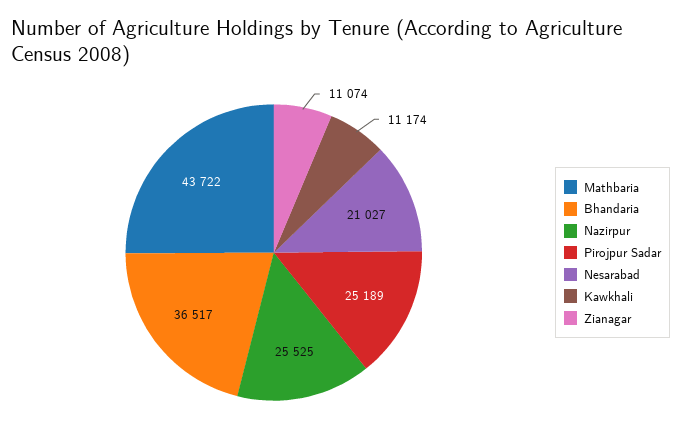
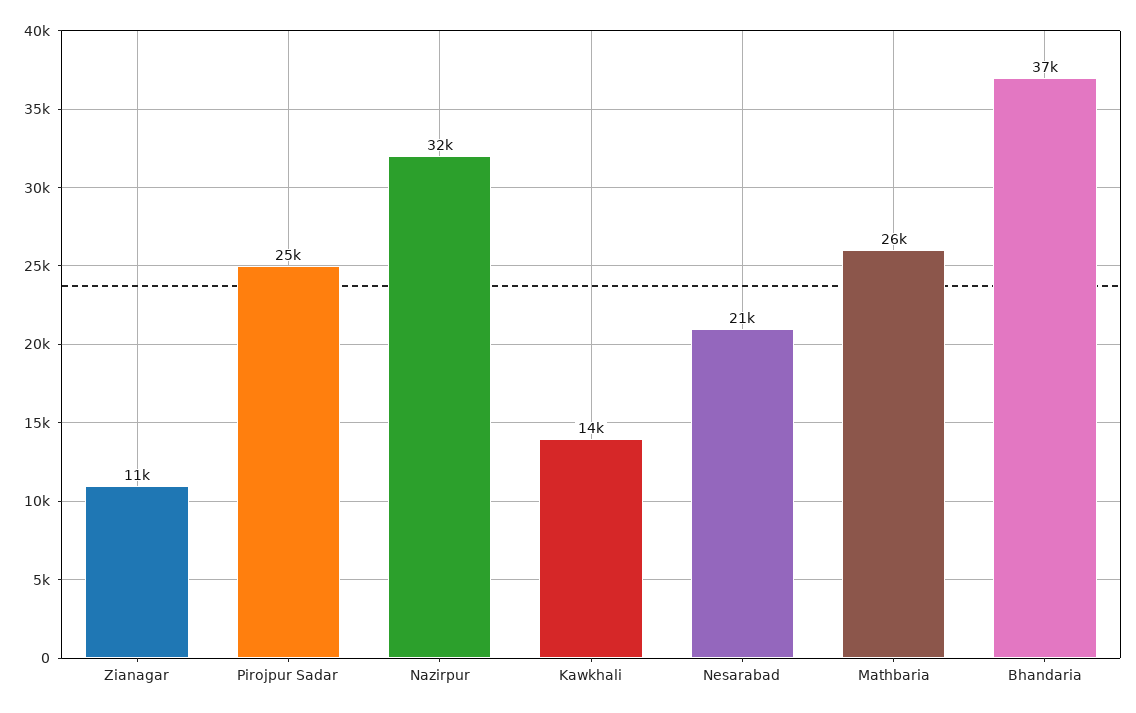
  {
-   "Mathbaria": 43722,
+   "Mathbaria": 26000,
    "Bhandaria": 36517,
-   "Nazirpur": 25525,
+   "Nazirpur": 32000,
    "Pirojpur Sadar": 25189,
    "Nesarabad": 21027,
-   "Kawkhali": 11174,
+   "Kawkhali": 14000,
    "Zianagar": 11074
  }

